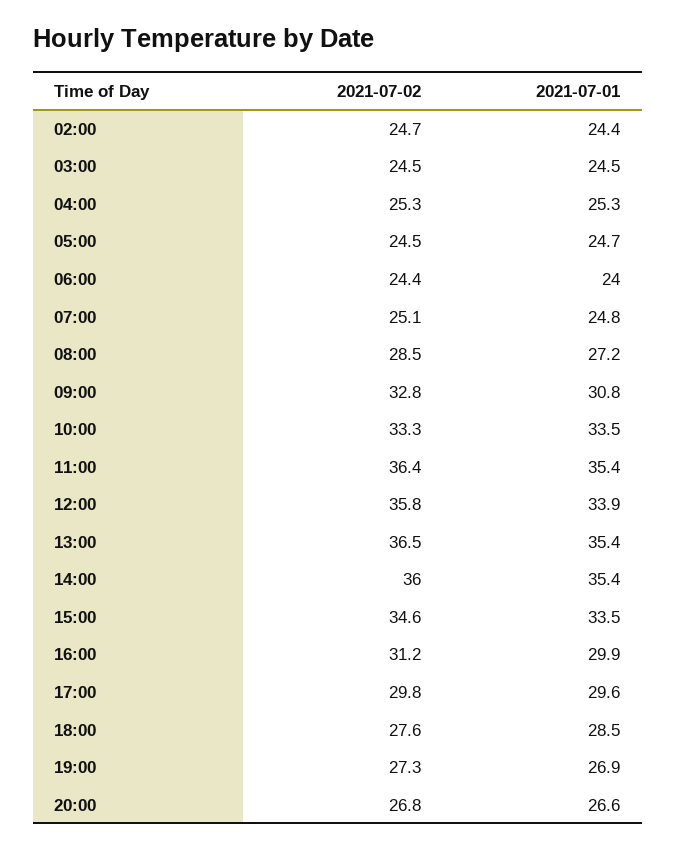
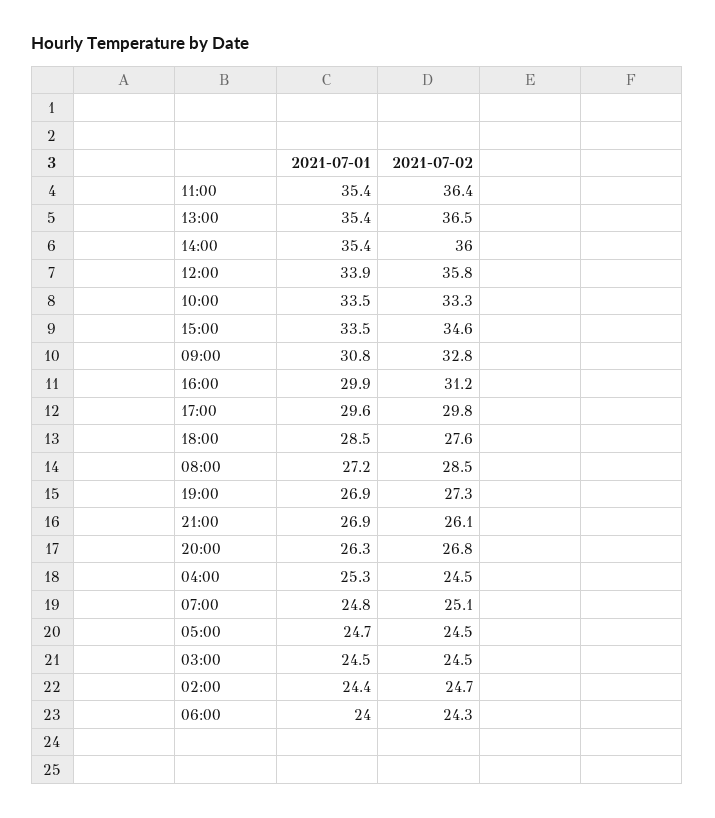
  {
    "2021-07-02": {
      "02:00": 24.7,
      "03:00": 24.5,
-     "04:00": 25.3,
+     "04:00": 24.5,
      "05:00": 24.5,
-     "06:00": 24.4,
+     "06:00": 24.3,
      "07:00": 25.1,
      "08:00": 28.5,
      "09:00": 32.8,
      "10:00": 33.3,
      "11:00": 36.4,
      "12:00": 35.8,
      "13:00": 36.5,
      "14:00": 36,
      "15:00": 34.6,
      "16:00": 31.2,
      "17:00": 29.8,
      "18:00": 27.6,
      "19:00": 27.3,
-     "20:00": 26.8
+     "20:00": 26.8,
+     "21:00": 26.1
    },
    "2021-07-01": {
      "02:00": 24.4,
      "03:00": 24.5,
      "04:00": 25.3,
      "05:00": 24.7,
      "06:00": 24,
      "07:00": 24.8,
      "08:00": 27.2,
      "09:00": 30.8,
      "10:00": 33.5,
      "11:00": 35.4,
      "12:00": 33.9,
      "13:00": 35.4,
      "14:00": 35.4,
      "15:00": 33.5,
      "16:00": 29.9,
      "17:00": 29.6,
      "18:00": 28.5,
      "19:00": 26.9,
-     "20:00": 26.6
+     "20:00": 26.3,
+     "21:00": 26.9
    }
  }

